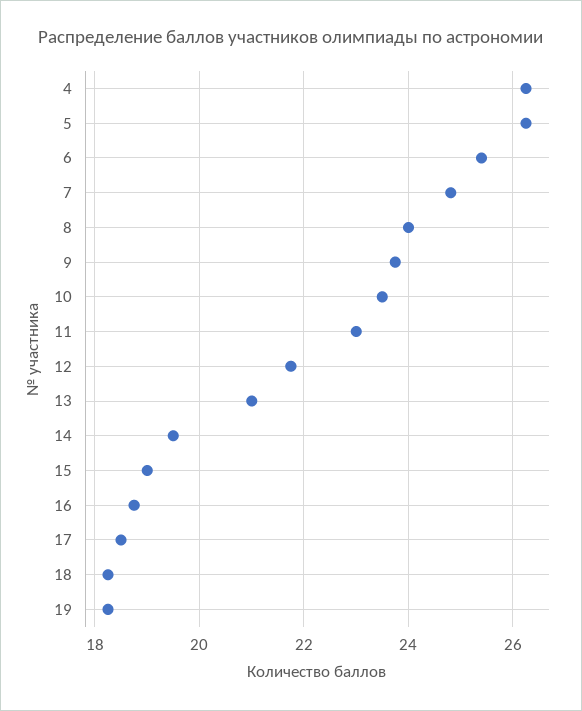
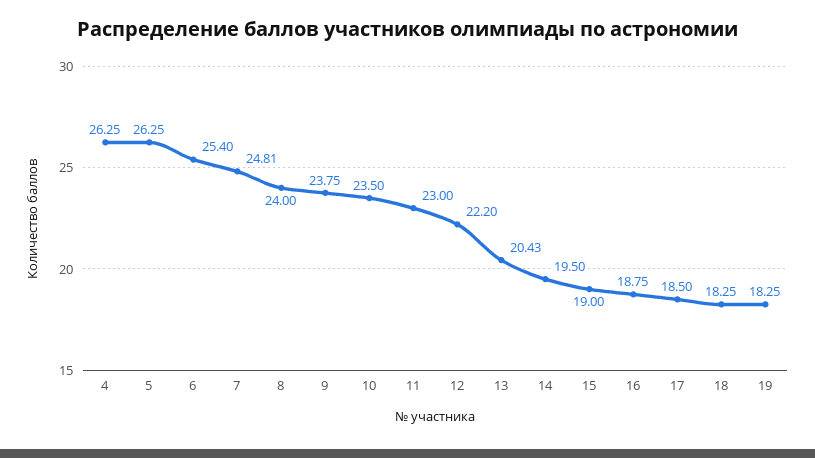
  {
    "4": 26.25,
    "5": 26.25,
    "6": 25.4,
    "7": 24.81,
    "8": 24,
    "9": 23.75,
    "10": 23.5,
    "11": 23,
-   "12": 21.8,
+   "12": 22.2,
-   "13": 21,
+   "13": 20.43,
    "14": 19.5,
    "15": 19,
    "16": 18.75,
    "17": 18.5,
    "18": 18.25,
    "19": 18.25
  }

